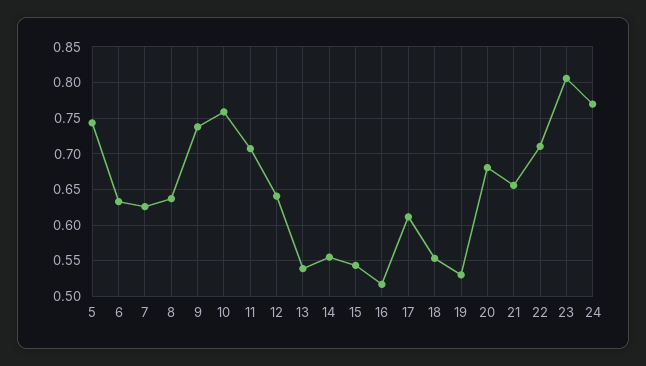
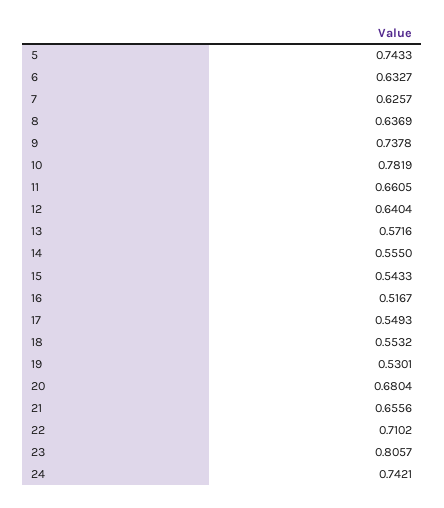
  {
    "5": 0.7433,
    "6": 0.6327,
    "7": 0.6257,
    "8": 0.6369,
    "9": 0.7378,
-   "10": 0.76,
+   "10": 0.7819,
-   "11": 0.71,
+   "11": 0.6605,
    "12": 0.6404,
-   "13": 0.54,
+   "13": 0.5716,
    "14": 0.555,
    "15": 0.5433,
    "16": 0.5167,
-   "17": 0.61,
+   "17": 0.5493,
    "18": 0.5532,
    "19": 0.5301,
    "20": 0.6804,
    "21": 0.6556,
    "22": 0.7102,
    "23": 0.8057,
-   "24": 0.77
+   "24": 0.7421
  }

